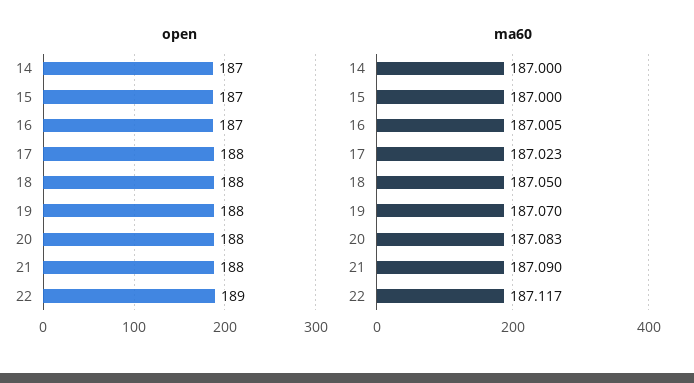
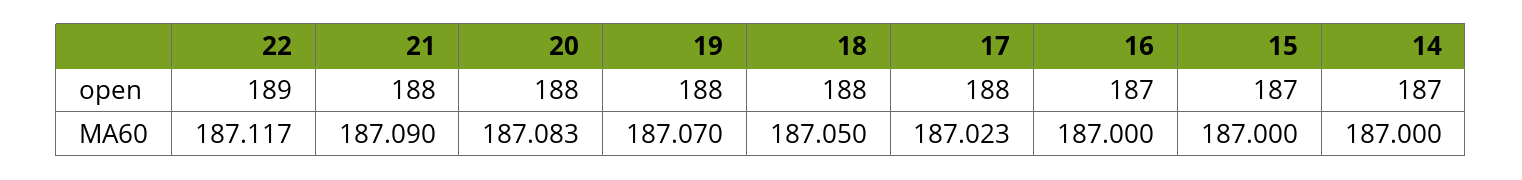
  {
    "open": {
      "14": 187,
      "15": 187,
      "16": 187,
      "17": 188,
      "18": 188,
      "19": 188,
      "20": 188,
      "21": 188,
      "22": 189
    },
    "ma60": {
      "14": 187,
      "15": 187,
-     "16": 187.005,
+     "16": 187,
      "17": 187.023,
      "18": 187.05,
      "19": 187.07,
      "20": 187.083,
      "21": 187.09,
      "22": 187.117
    }
  }

